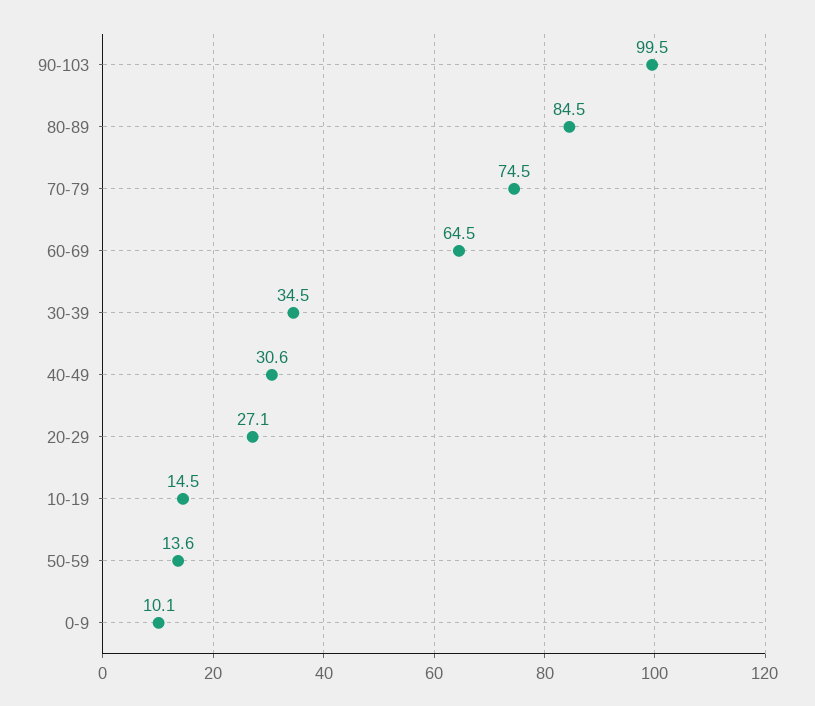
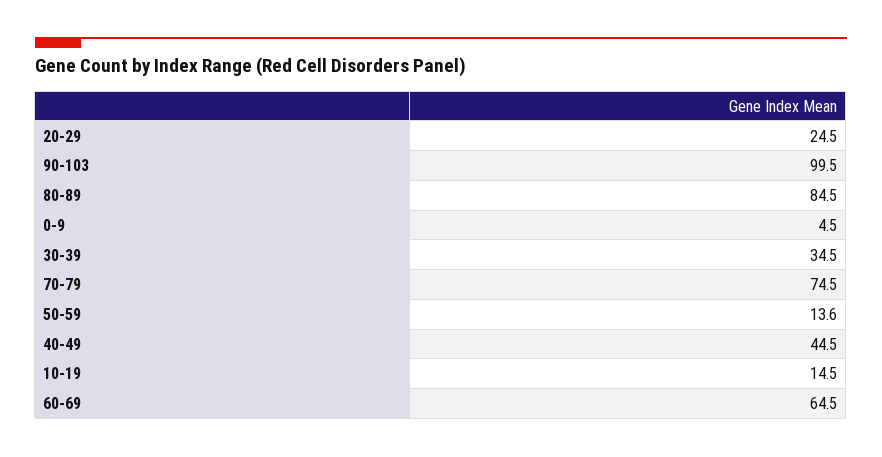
  {
    "90-103": 99.5,
    "80-89": 84.5,
    "70-79": 74.5,
    "60-69": 64.5,
    "30-39": 34.5,
-   "40-49": 30.6,
+   "40-49": 44.5,
-   "20-29": 27.1,
+   "20-29": 24.5,
    "10-19": 14.5,
    "50-59": 13.6,
-   "0-9": 10.1
+   "0-9": 4.5
  }

